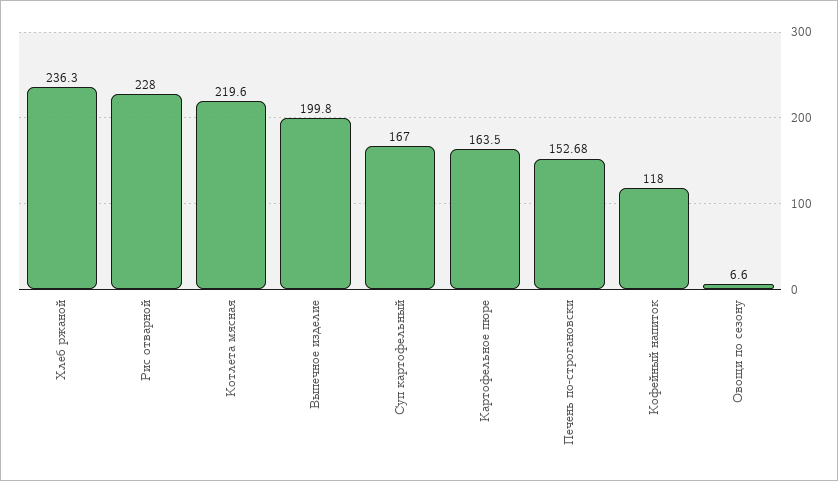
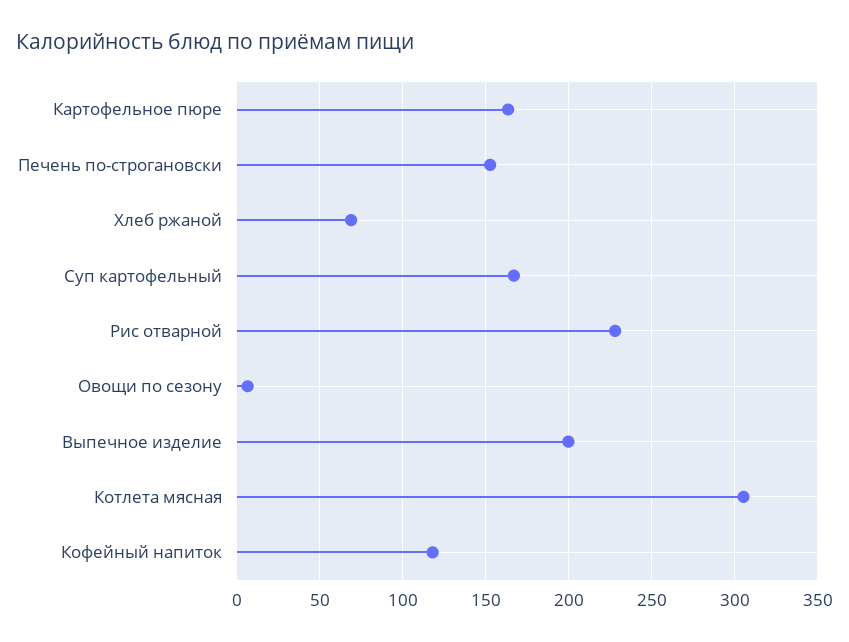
  {
-   "Хлеб ржаной": 236.3,
+   "Хлеб ржаной": 70,
    "Рис отварной": 228,
-   "Котлета мясная": 219.6,
+   "Котлета мясная": 305,
    "Выпечное изделие": 199.8,
    "Суп картофельный": 167,
    "Картофельное пюре": 163.5,
    "Печень по-строгановски": 152.68,
    "Кофейный напиток": 118,
    "Овощи по сезону": 6.6
  }

